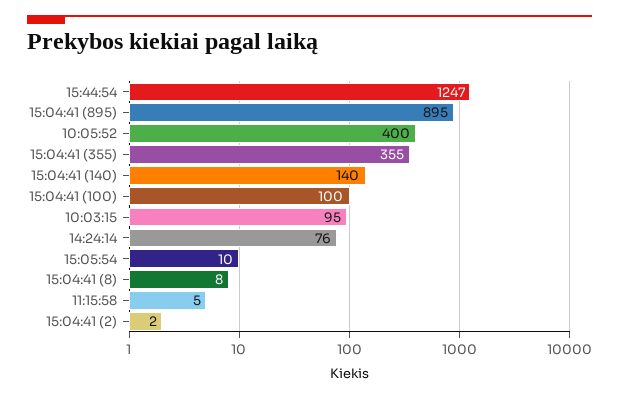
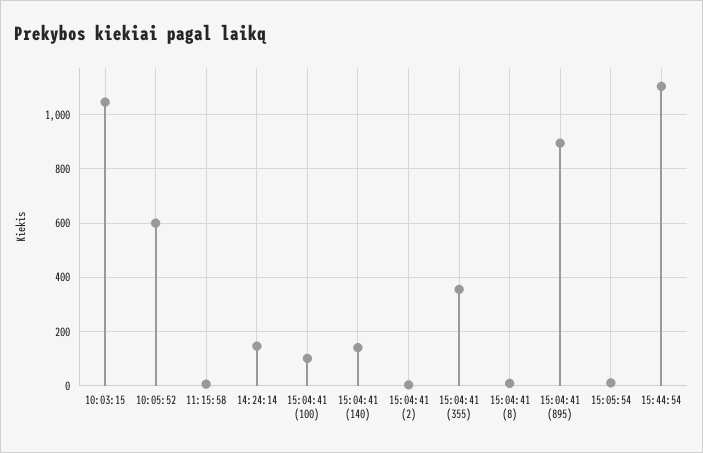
  {
-   "15:44:54": 1247,
+   "15:44:54": 1100,
    "15:04:41 (895)": 895,
-   "10:05:52": 400,
+   "10:05:52": 600,
    "15:04:41 (355)": 355,
    "15:04:41 (140)": 140,
    "15:04:41 (100)": 100,
-   "10:03:15": 95,
+   "10:03:15": 1050,
-   "14:24:14": 76,
+   "14:24:14": 150,
    "15:05:54": 10,
    "15:04:41 (8)": 8,
    "11:15:58": 5,
    "15:04:41 (2)": 2
  }

